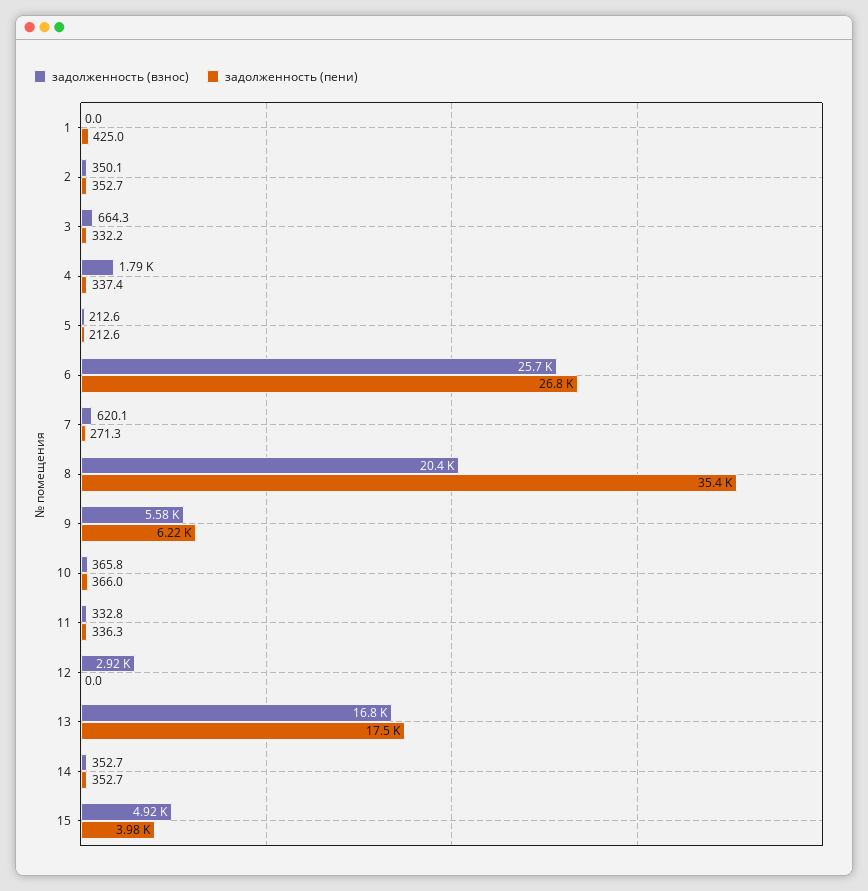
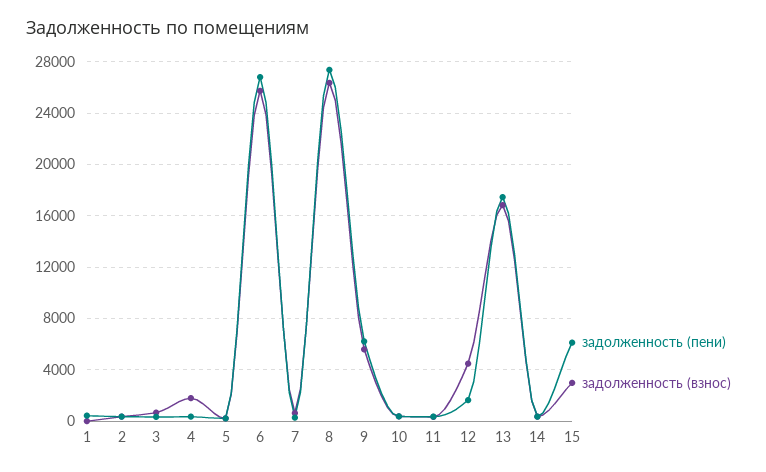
  {
    "задолженность (взнос)": {
      "1": 0,
      "2": 350.1,
      "3": 664.3,
      "4": 1790,
      "5": 212.6,
      "6": 25700,
      "7": 620.1,
-     "8": 20400,
+     "8": 26500,
      "9": 5580,
      "10": 365.8,
      "11": 332.8,
-     "12": 2920,
+     "12": 4500,
      "13": 16800,
      "14": 352.7,
-     "15": 4920
+     "15": 3000
    },
    "задолженность (пени)": {
      "1": 425,
      "2": 352.7,
      "3": 332.2,
      "4": 337.4,
      "5": 212.6,
      "6": 26800,
      "7": 271.3,
-     "8": 35400,
+     "8": 27500,
      "9": 6220,
      "10": 366,
      "11": 336.3,
-     "12": 0,
+     "12": 1500,
      "13": 17500,
      "14": 352.7,
-     "15": 3980
+     "15": 6000
    }
  }

